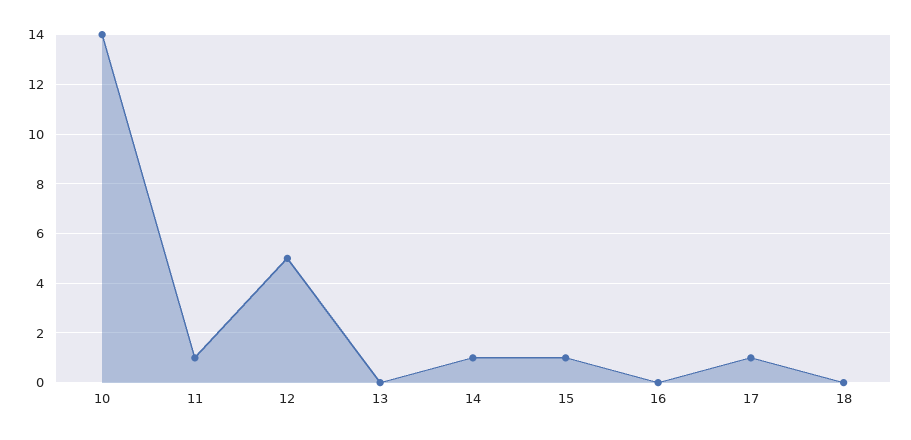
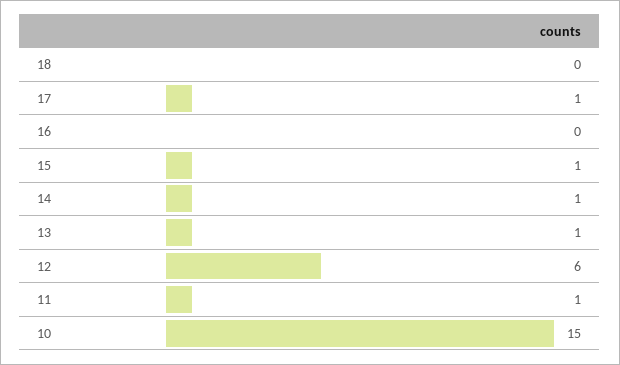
  {
-   "10": 14,
+   "10": 15,
    "11": 1,
-   "12": 5,
+   "12": 6,
-   "13": 0,
+   "13": 1,
    "14": 1,
    "15": 1,
    "16": 0,
    "17": 1,
    "18": 0
  }

